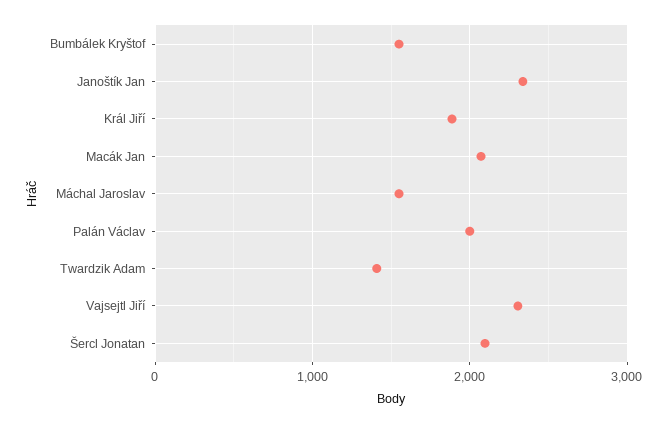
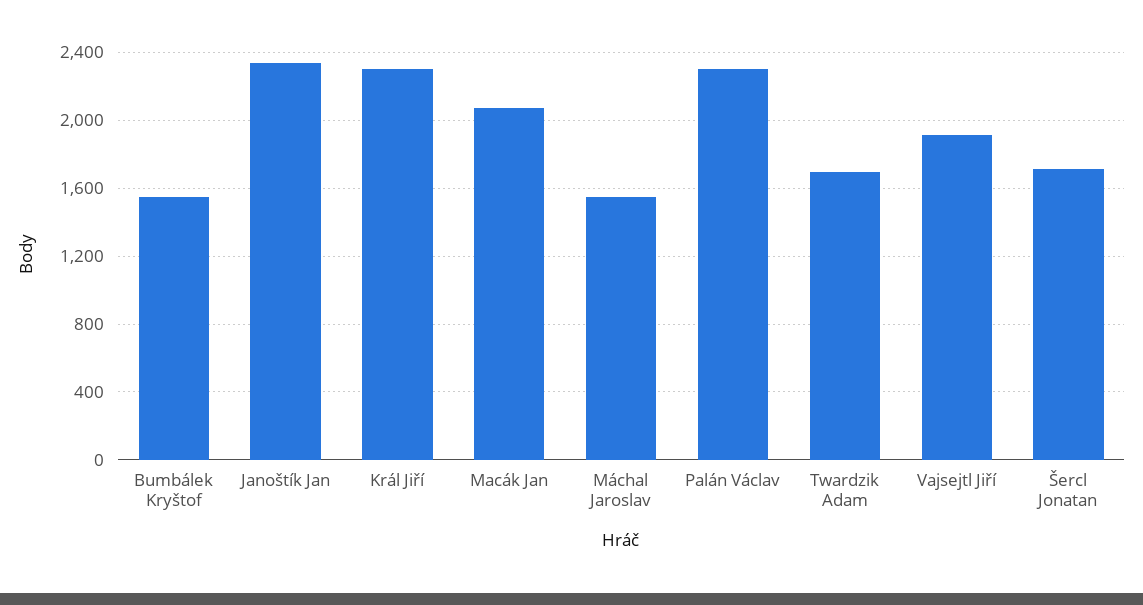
  {
    "Bumbálek Kryštof": 1550,
    "Janoštík Jan": 2350,
-   "Král Jiří": 1900,
+   "Král Jiří": 2300,
    "Macák Jan": 2050,
    "Máchal Jaroslav": 1550,
-   "Palán Václav": 2000,
+   "Palán Václav": 2300,
-   "Twardzik Adam": 1400,
+   "Twardzik Adam": 1700,
-   "Vajsejtl Jiří": 2300,
+   "Vajsejtl Jiří": 1900,
-   "Šercl Jonatan": 2100
+   "Šercl Jonatan": 1700
  }

